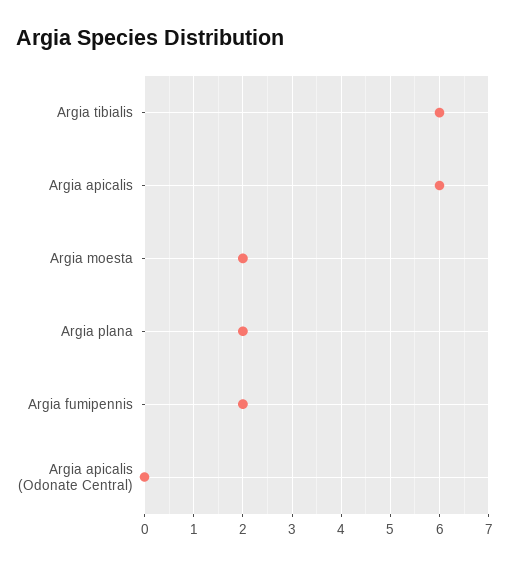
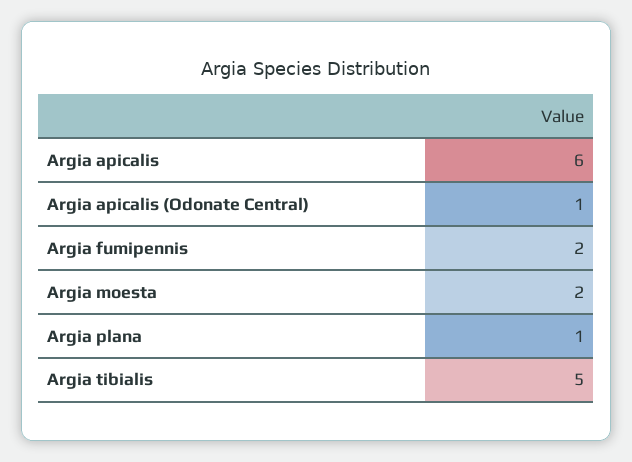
  {
-   "Argia tibialis": 6,
+   "Argia tibialis": 5,
    "Argia apicalis": 6,
    "Argia moesta": 2,
-   "Argia plana": 2,
+   "Argia plana": 1,
    "Argia fumipennis": 2,
-   "Argia apicalis (Odonate Central)": 0
+   "Argia apicalis (Odonate Central)": 1
  }

